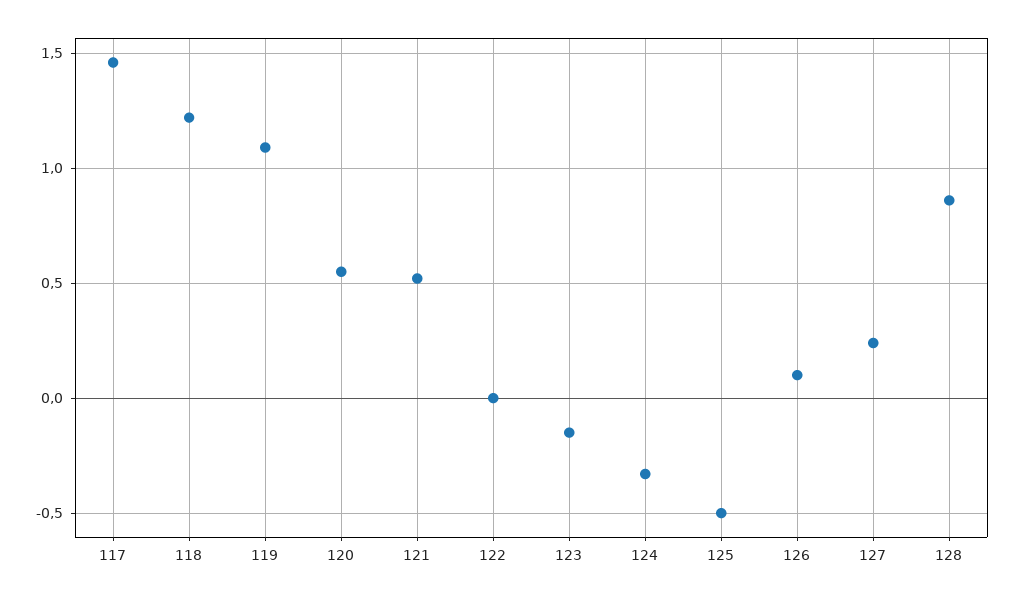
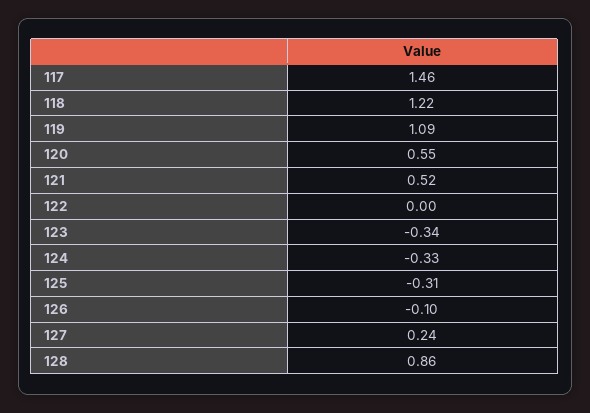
  {
    "117": 1.46,
    "118": 1.22,
    "119": 1.09,
    "120": 0.55,
    "121": 0.52,
    "122": 0,
-   "123": -0.15,
+   "123": -0.34,
    "124": -0.33,
-   "125": -0.5,
+   "125": -0.31,
-   "126": 0.1,
+   "126": -0.1,
    "127": 0.24,
    "128": 0.86
  }

